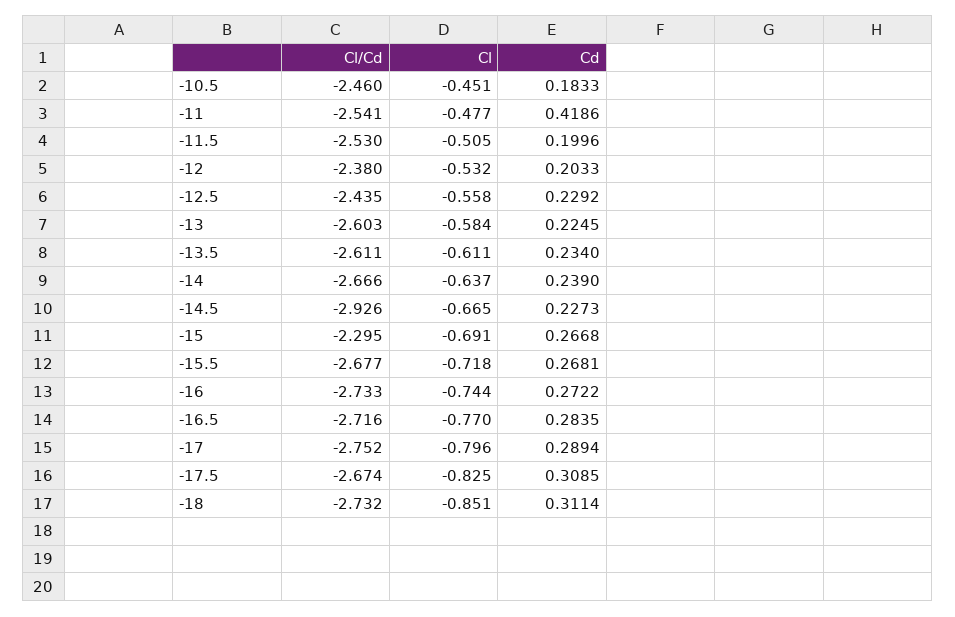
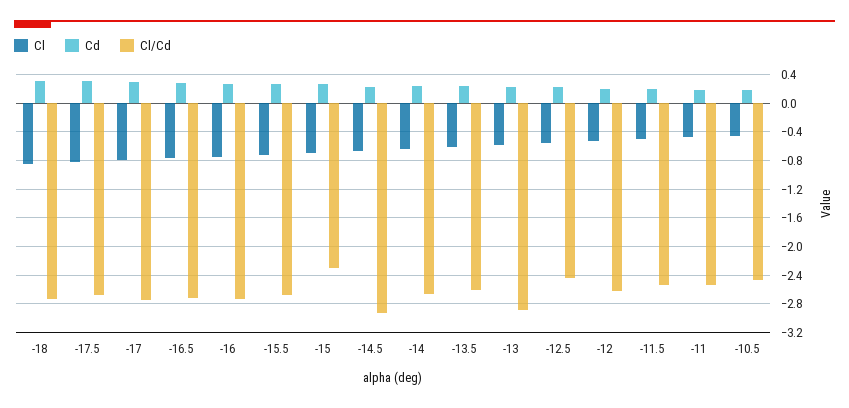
  {
    "Cl/Cd": {
      "-10.5": -2.46,
      "-11": -2.541,
      "-11.5": -2.53,
-     "-12": -2.38,
+     "-12": -2.6,
      "-12.5": -2.435,
-     "-13": -2.603,
+     "-13": -2.9,
      "-13.5": -2.611,
      "-14": -2.666,
      "-14.5": -2.926,
      "-15": -2.295,
      "-15.5": -2.677,
      "-16": -2.733,
      "-16.5": -2.716,
      "-17": -2.752,
      "-17.5": -2.674,
      "-18": -2.732
    },
    "Cl": {
      "-10.5": -0.451,
      "-11": -0.477,
      "-11.5": -0.505,
      "-12": -0.532,
      "-12.5": -0.558,
      "-13": -0.584,
      "-13.5": -0.611,
      "-14": -0.637,
      "-14.5": -0.665,
      "-15": -0.691,
      "-15.5": -0.718,
      "-16": -0.744,
      "-16.5": -0.77,
      "-17": -0.796,
      "-17.5": -0.825,
      "-18": -0.851
    },
    "Cd": {
      "-10.5": 0.1833,
-     "-11": 0.4186,
+     "-11": 0.2,
      "-11.5": 0.1996,
      "-12": 0.2033,
      "-12.5": 0.2292,
      "-13": 0.2245,
      "-13.5": 0.234,
      "-14": 0.239,
      "-14.5": 0.2273,
      "-15": 0.2668,
      "-15.5": 0.2681,
      "-16": 0.2722,
      "-16.5": 0.2835,
      "-17": 0.2894,
      "-17.5": 0.3085,
      "-18": 0.3114
    }
  }

